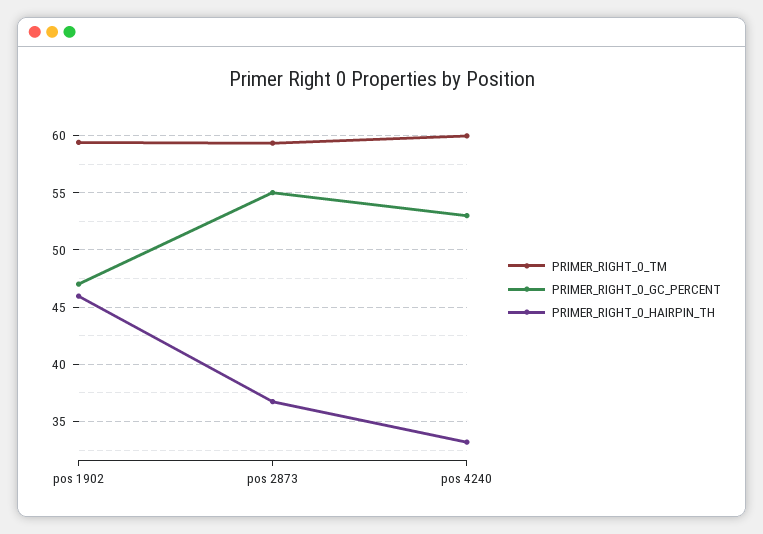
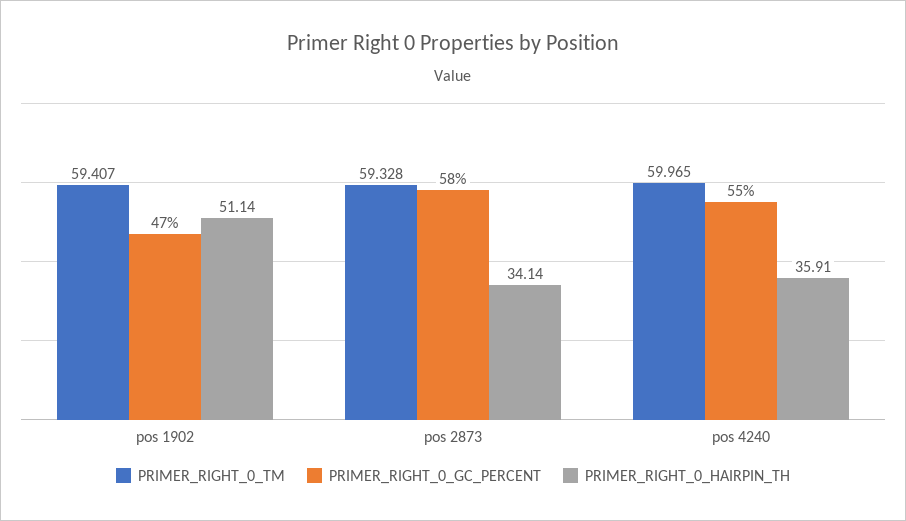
  {
    "PRIMER_RIGHT_0_TM": {
      "pos 1902": 59.407,
      "pos 2873": 59.328,
      "pos 4240": 59.965
    },
    "PRIMER_RIGHT_0_GC_PERCENT": {
      "pos 1902": 47,
-     "pos 2873": 55,
+     "pos 2873": 58,
-     "pos 4240": 53
+     "pos 4240": 55
    },
    "PRIMER_RIGHT_0_HAIRPIN_TH": {
-     "pos 1902": 46,
+     "pos 1902": 51.14,
-     "pos 2873": 37,
+     "pos 2873": 34.14,
-     "pos 4240": 33
+     "pos 4240": 35.91
    }
  }

